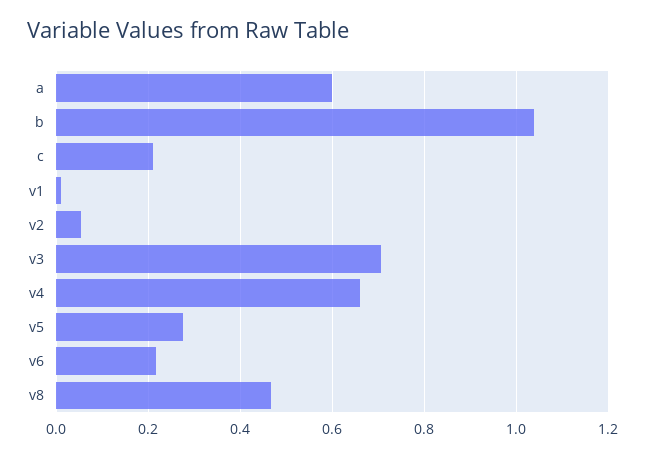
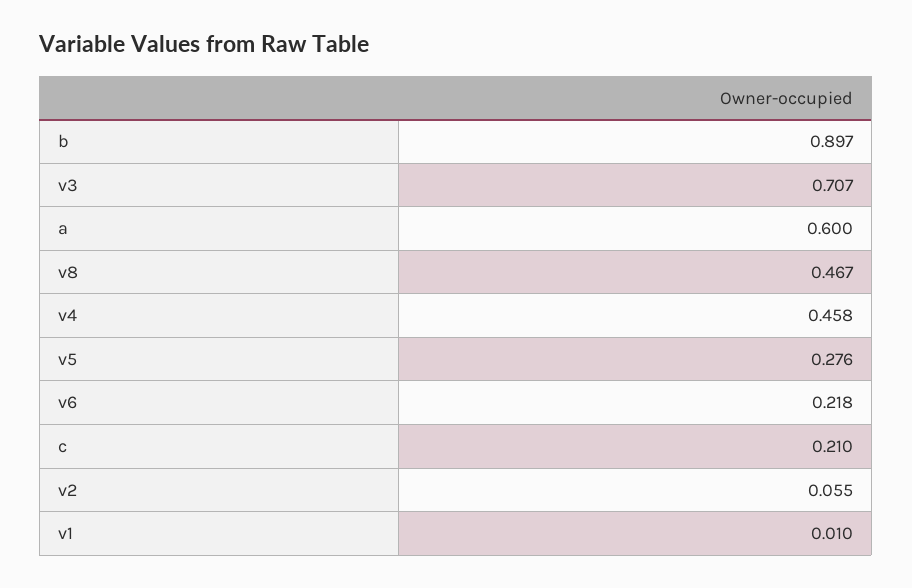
  {
    "a": 0.6,
-   "b": 1.04,
+   "b": 0.897,
    "c": 0.21,
    "v1": 0.01,
    "v2": 0.055,
    "v3": 0.707,
-   "v4": 0.66,
+   "v4": 0.458,
    "v5": 0.276,
    "v6": 0.218,
    "v8": 0.467
  }

